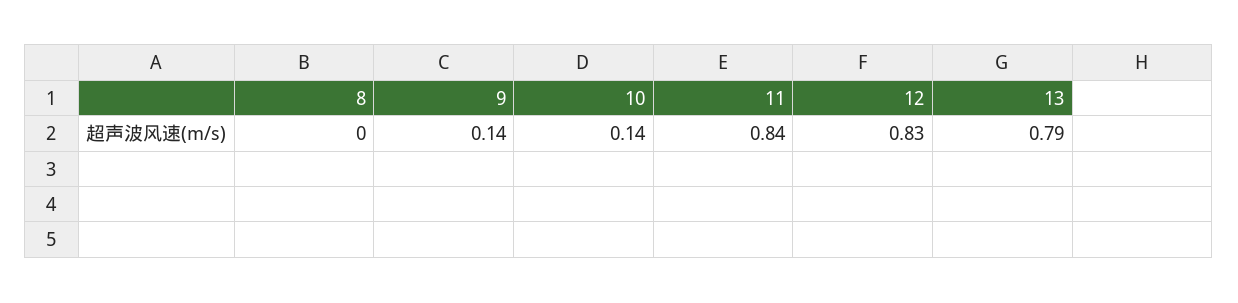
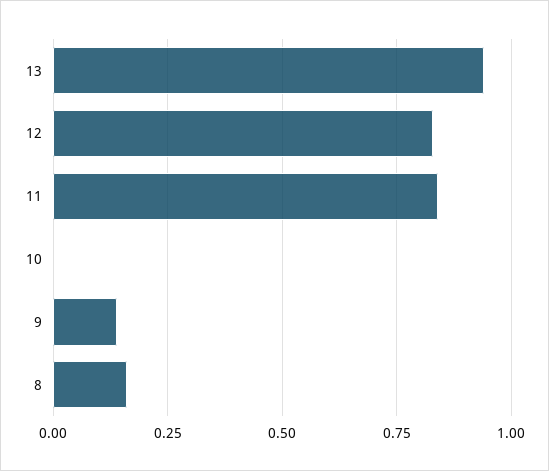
  {
-   "8": 0,
+   "8": 0.15,
    "9": 0.14,
-   "10": 0.14,
+   "10": 0,
    "11": 0.84,
    "12": 0.83,
-   "13": 0.79
+   "13": 0.95
  }

